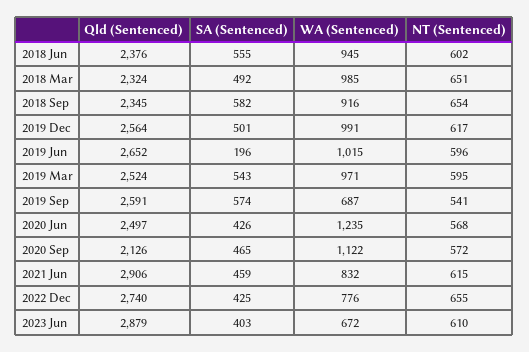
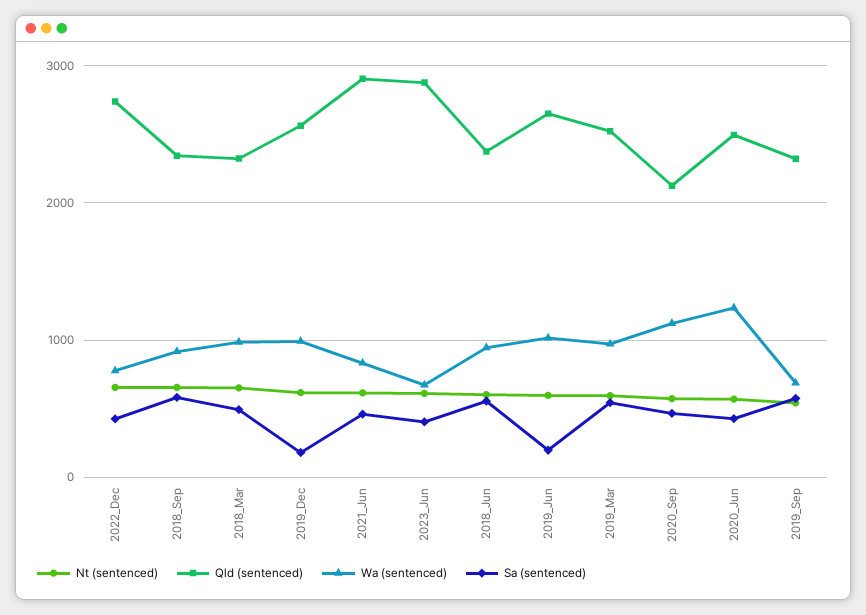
  {
    "Qld (Sentenced)": {
      "2018 Jun": 2376,
      "2018 Mar": 2324,
      "2018 Sep": 2345,
      "2019 Dec": 2564,
      "2019 Jun": 2652,
      "2019 Mar": 2524,
-     "2019 Sep": 2591,
+     "2019 Sep": 2300,
      "2020 Jun": 2497,
      "2020 Sep": 2126,
      "2021 Jun": 2906,
      "2022 Dec": 2740,
      "2023 Jun": 2879
    },
    "SA (Sentenced)": {
      "2018 Jun": 555,
      "2018 Mar": 492,
      "2018 Sep": 582,
-     "2019 Dec": 501,
+     "2019 Dec": 200,
      "2019 Jun": 196,
      "2019 Mar": 543,
      "2019 Sep": 574,
      "2020 Jun": 426,
      "2020 Sep": 465,
      "2021 Jun": 459,
      "2022 Dec": 425,
      "2023 Jun": 403
    },
    "WA (Sentenced)": {
      "2018 Jun": 945,
      "2018 Mar": 985,
      "2018 Sep": 916,
      "2019 Dec": 991,
      "2019 Jun": 1015,
      "2019 Mar": 971,
      "2019 Sep": 687,
      "2020 Jun": 1235,
      "2020 Sep": 1122,
      "2021 Jun": 832,
      "2022 Dec": 776,
      "2023 Jun": 672
    },
    "NT (Sentenced)": {
      "2018 Jun": 602,
      "2018 Mar": 651,
      "2018 Sep": 654,
      "2019 Dec": 617,
      "2019 Jun": 596,
      "2019 Mar": 595,
      "2019 Sep": 541,
      "2020 Jun": 568,
      "2020 Sep": 572,
      "2021 Jun": 615,
      "2022 Dec": 655,
      "2023 Jun": 610
    }
  }

